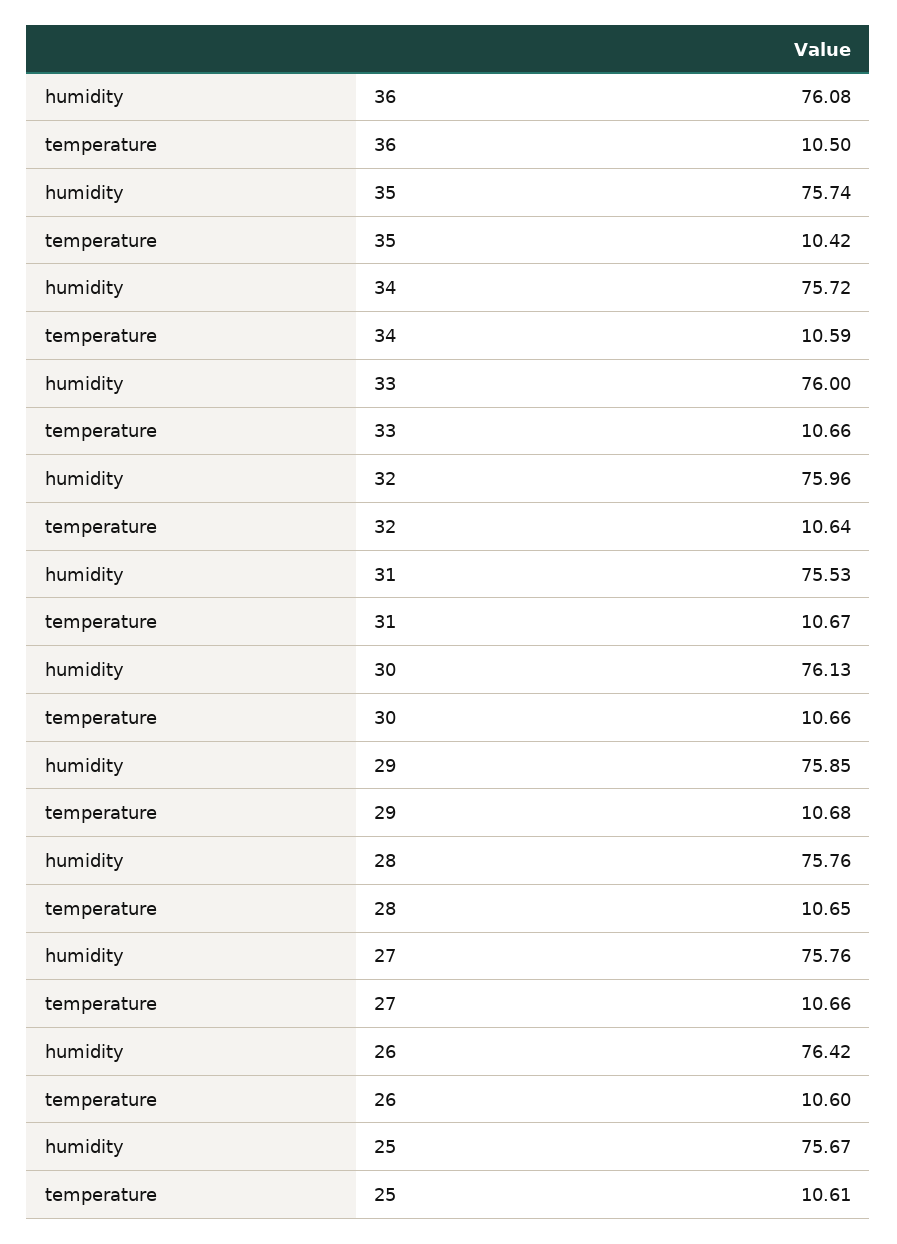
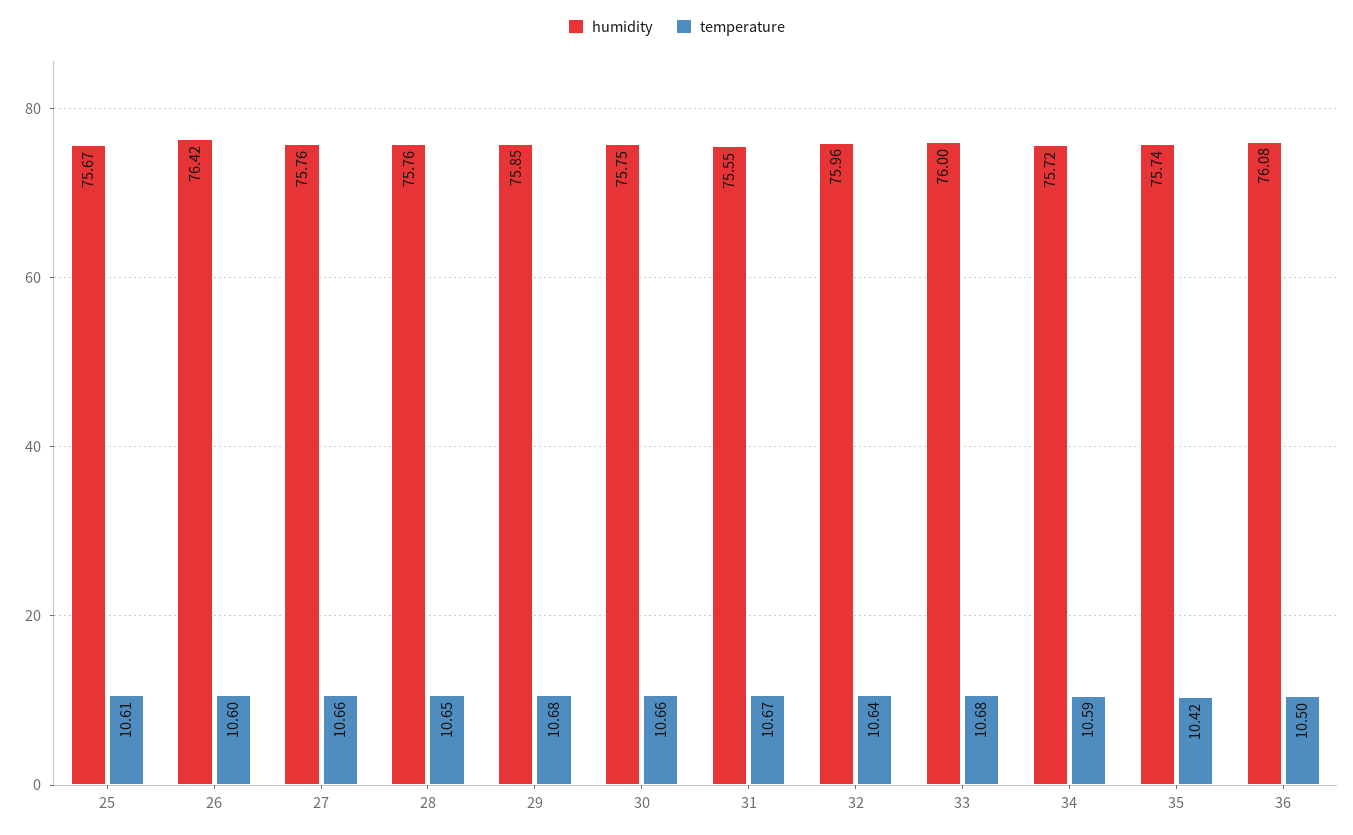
  {
    "humidity": {
      "36": 76.08,
      "35": 75.74,
      "34": 75.72,
      "33": 76,
      "32": 75.96,
-     "31": 75.53,
+     "31": 75.55,
-     "30": 76.13,
+     "30": 75.75,
      "29": 75.85,
      "28": 75.76,
      "27": 75.76,
      "26": 76.42,
      "25": 75.67
    },
    "temperature": {
      "36": 10.5,
      "35": 10.42,
      "34": 10.59,
-     "33": 10.66,
+     "33": 10.68,
      "32": 10.64,
      "31": 10.67,
      "30": 10.66,
      "29": 10.68,
      "28": 10.65,
      "27": 10.66,
      "26": 10.6,
      "25": 10.61
    }
  }

